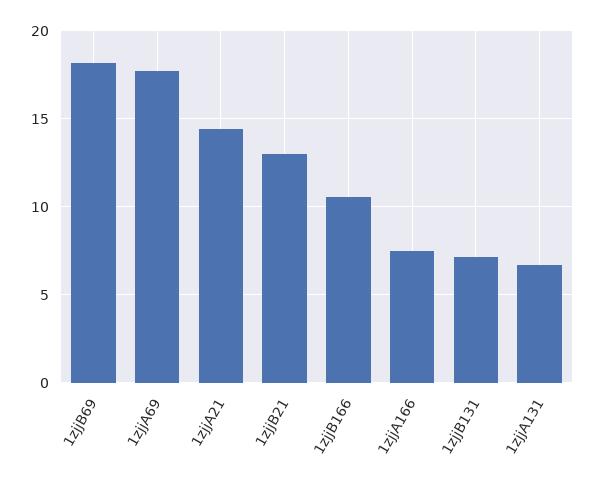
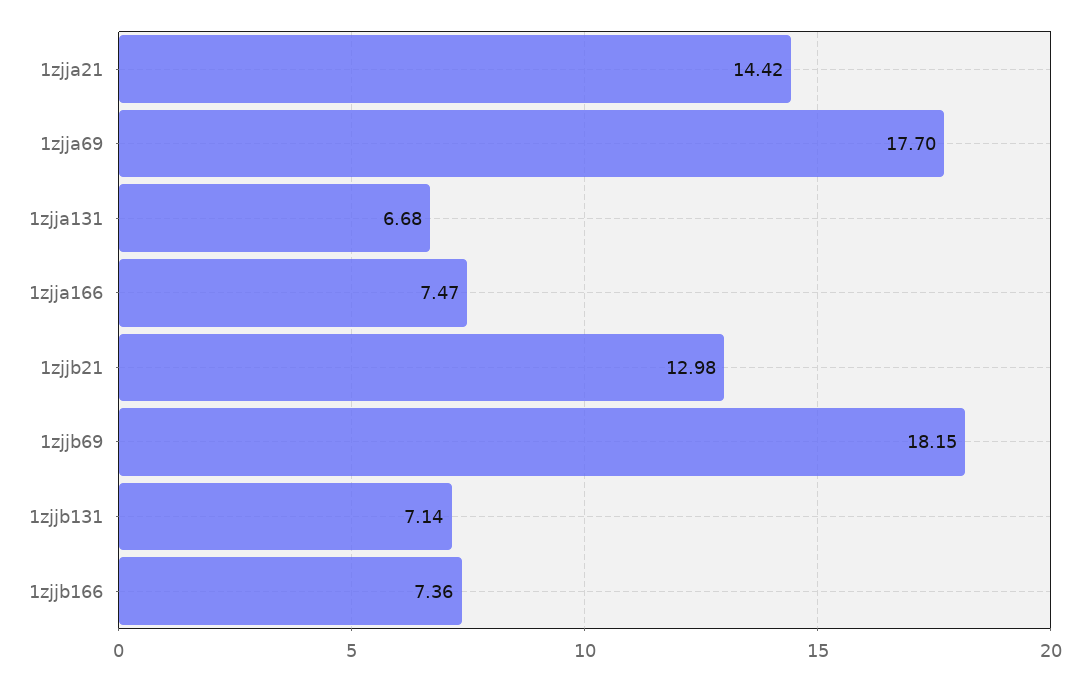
  {
    "1zjjB69": 18.15,
    "1zjjA69": 17.7,
    "1zjjA21": 14.42,
    "1zjjB21": 12.98,
-   "1zjjB166": 10.5,
+   "1zjjB166": 7.36,
    "1zjjA166": 7.47,
    "1zjjB131": 7.14,
    "1zjjA131": 6.68
  }

